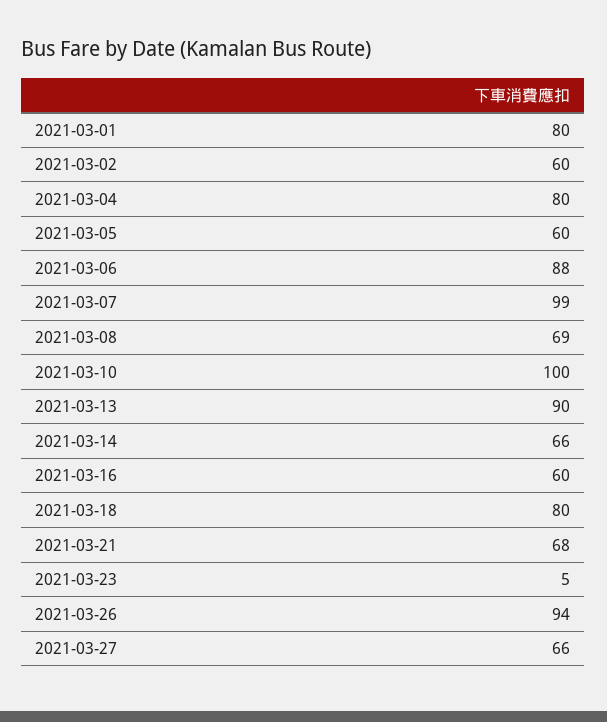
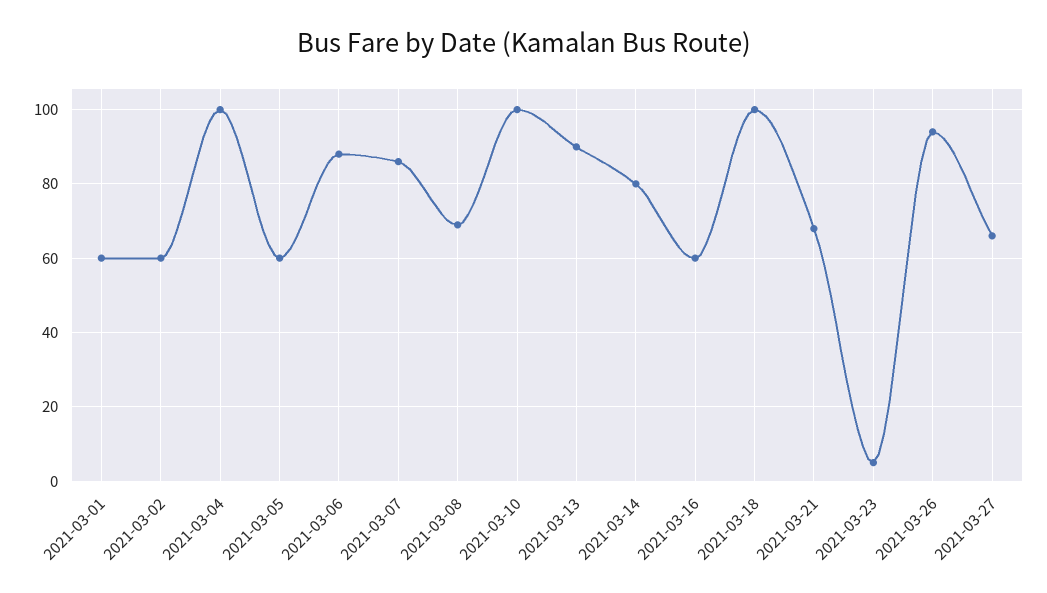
  {
-   "2021-03-01": 80,
+   "2021-03-01": 60,
    "2021-03-02": 60,
-   "2021-03-04": 80,
+   "2021-03-04": 100,
    "2021-03-05": 60,
    "2021-03-06": 88,
-   "2021-03-07": 99,
+   "2021-03-07": 85,
    "2021-03-08": 69,
    "2021-03-10": 100,
    "2021-03-13": 90,
-   "2021-03-14": 66,
+   "2021-03-14": 80,
    "2021-03-16": 60,
-   "2021-03-18": 80,
+   "2021-03-18": 100,
    "2021-03-21": 68,
    "2021-03-23": 5,
    "2021-03-26": 94,
    "2021-03-27": 66
  }

